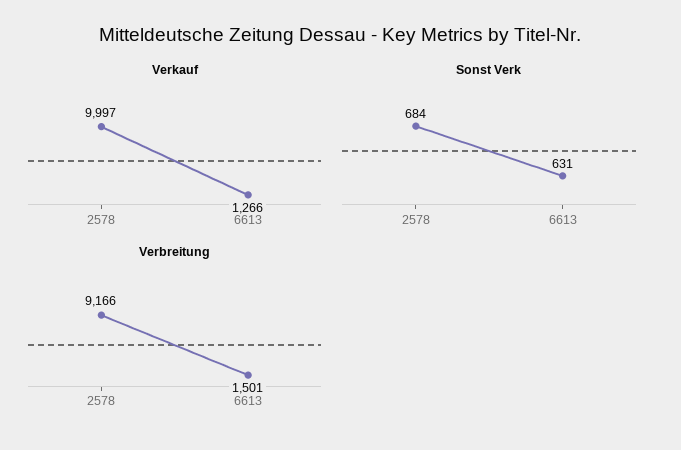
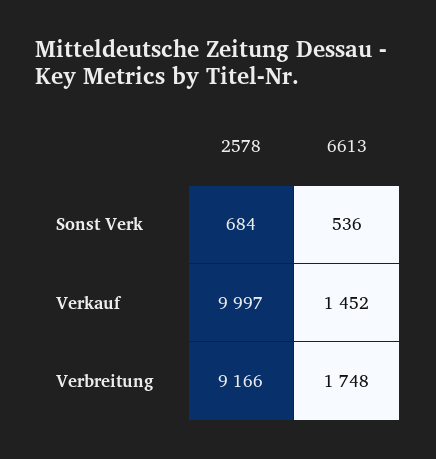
  {
    "Verkauf": {
      "2578": 9997,
-     "6613": 1266
+     "6613": 1452
    },
    "Sonst Verk": {
      "2578": 684,
-     "6613": 631
+     "6613": 536
    },
    "Verbreitung": {
      "2578": 9166,
-     "6613": 1501
+     "6613": 1748
    }
  }

